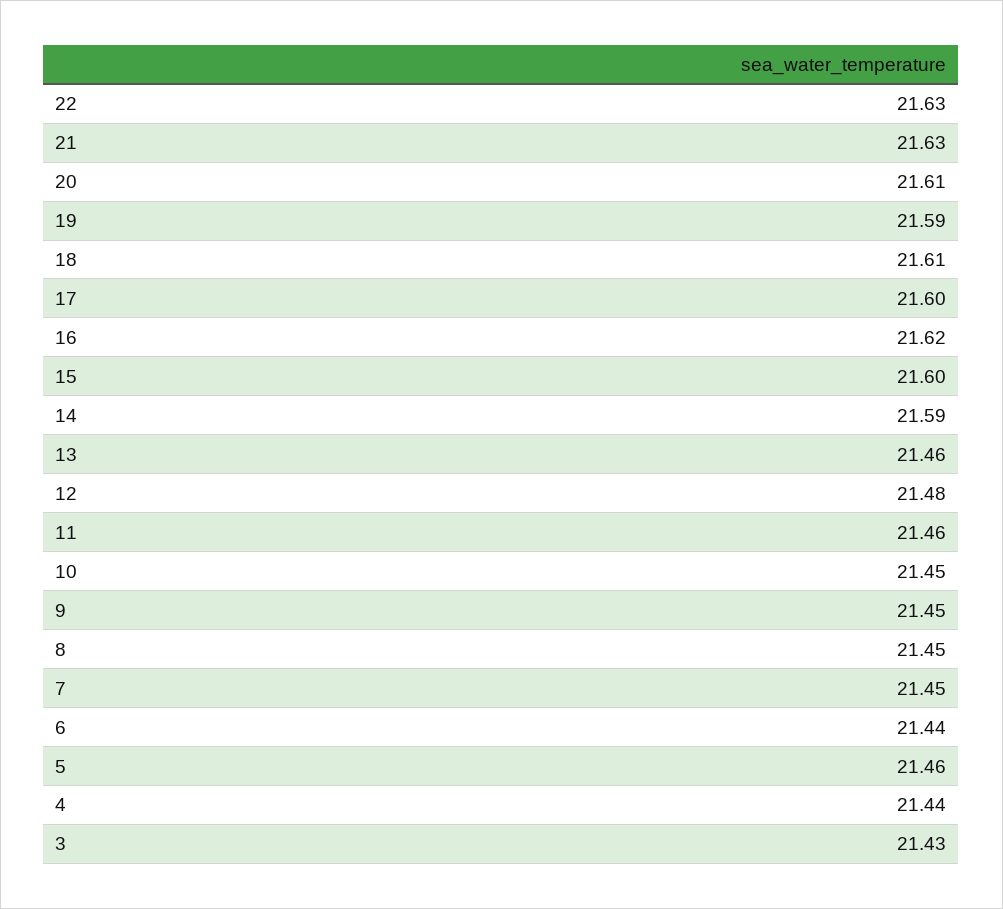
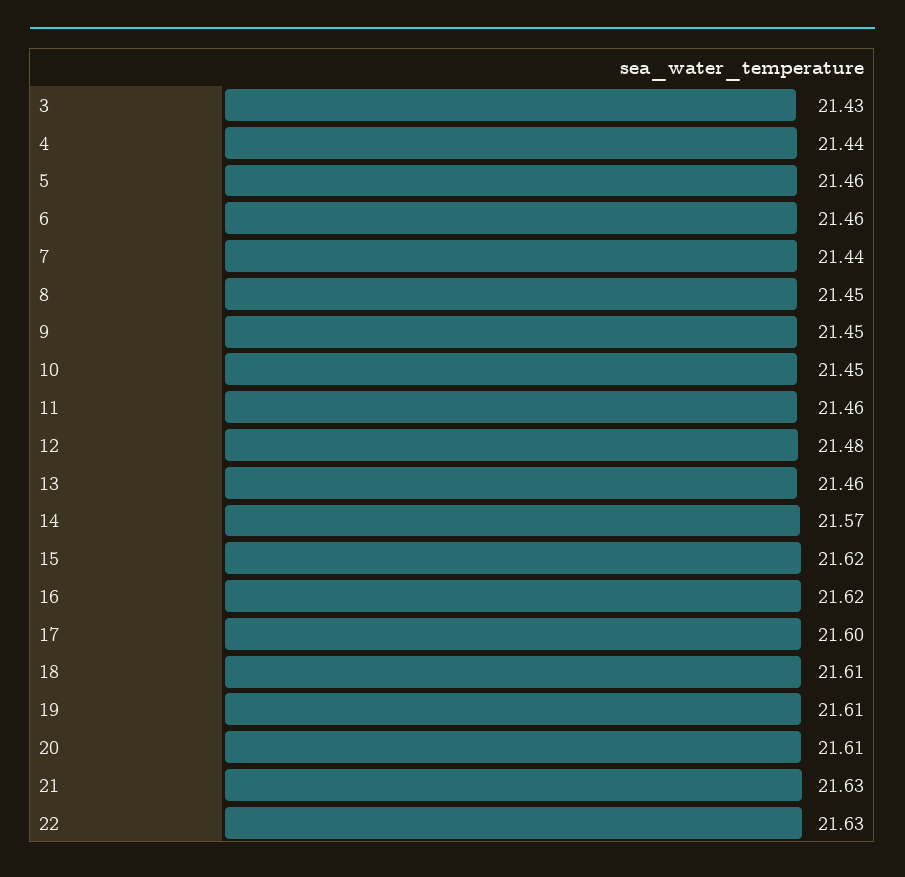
  {
    "22": 21.63,
    "21": 21.63,
    "20": 21.61,
-   "19": 21.59,
+   "19": 21.61,
    "18": 21.61,
    "17": 21.6,
    "16": 21.62,
-   "15": 21.6,
+   "15": 21.62,
-   "14": 21.59,
+   "14": 21.57,
    "13": 21.46,
    "12": 21.48,
    "11": 21.46,
    "10": 21.45,
    "9": 21.45,
    "8": 21.45,
-   "7": 21.45,
+   "7": 21.44,
-   "6": 21.44,
+   "6": 21.46,
    "5": 21.46,
    "4": 21.44,
    "3": 21.43
  }

